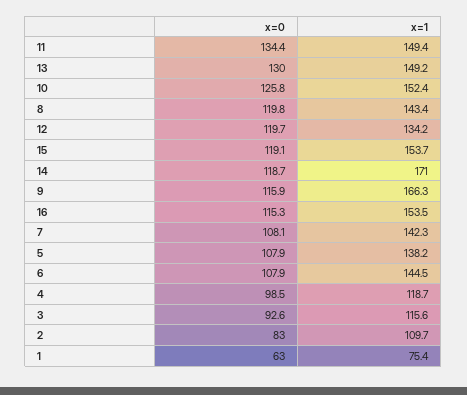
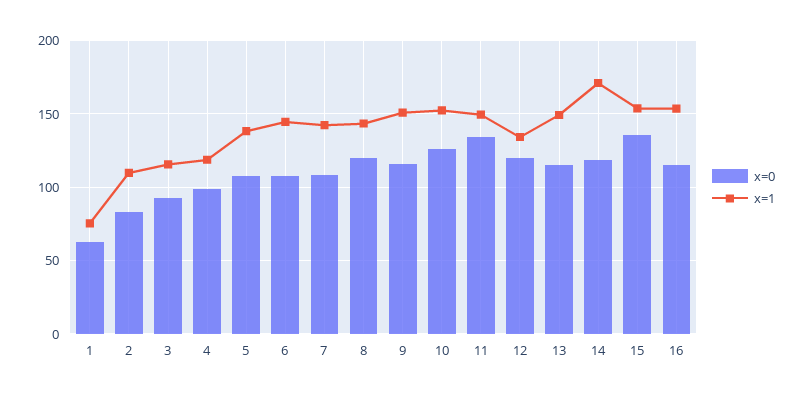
  {
    "x=0": {
      "11": 134.4,
-     "13": 130,
+     "13": 115,
      "10": 125.8,
      "8": 119.8,
      "12": 119.7,
-     "15": 119.1,
+     "15": 135,
      "14": 118.7,
      "9": 115.9,
      "16": 115.3,
      "7": 108.1,
      "5": 107.9,
      "6": 107.9,
      "4": 98.5,
      "3": 92.6,
      "2": 83,
      "1": 63
    },
    "x=1": {
      "11": 149.4,
      "13": 149.2,
      "10": 152.4,
      "8": 143.4,
      "12": 134.2,
      "15": 153.7,
      "14": 171,
-     "9": 166.3,
+     "9": 150,
      "16": 153.5,
      "7": 142.3,
      "5": 138.2,
      "6": 144.5,
      "4": 118.7,
      "3": 115.6,
      "2": 109.7,
      "1": 75.4
    }
  }

